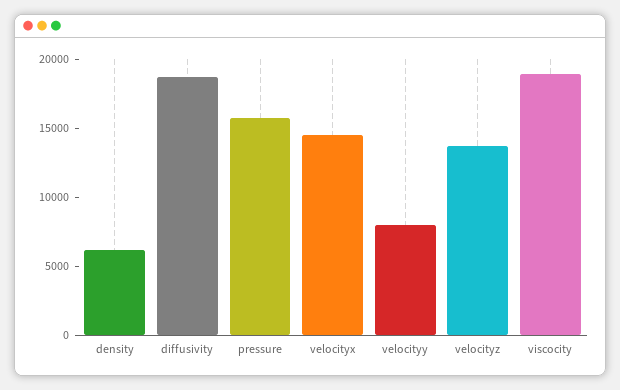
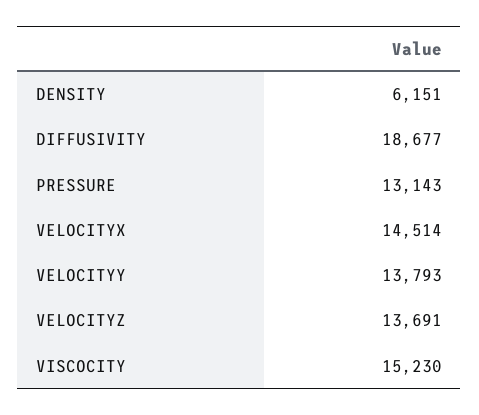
  {
    "density": 6151,
    "diffusivity": 18677,
-   "pressure": 16000,
+   "pressure": 13143,
    "velocityx": 14514,
-   "velocityy": 8000,
+   "velocityy": 13793,
    "velocityz": 13691,
-   "viscocity": 19000
+   "viscocity": 15230
  }

